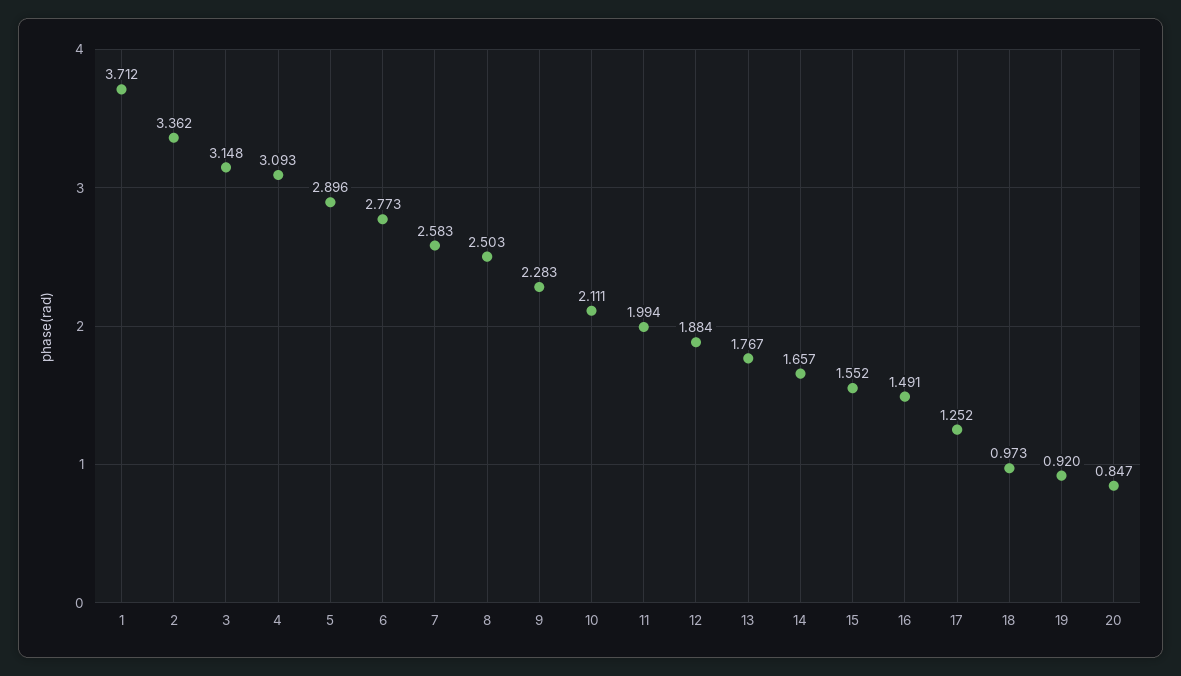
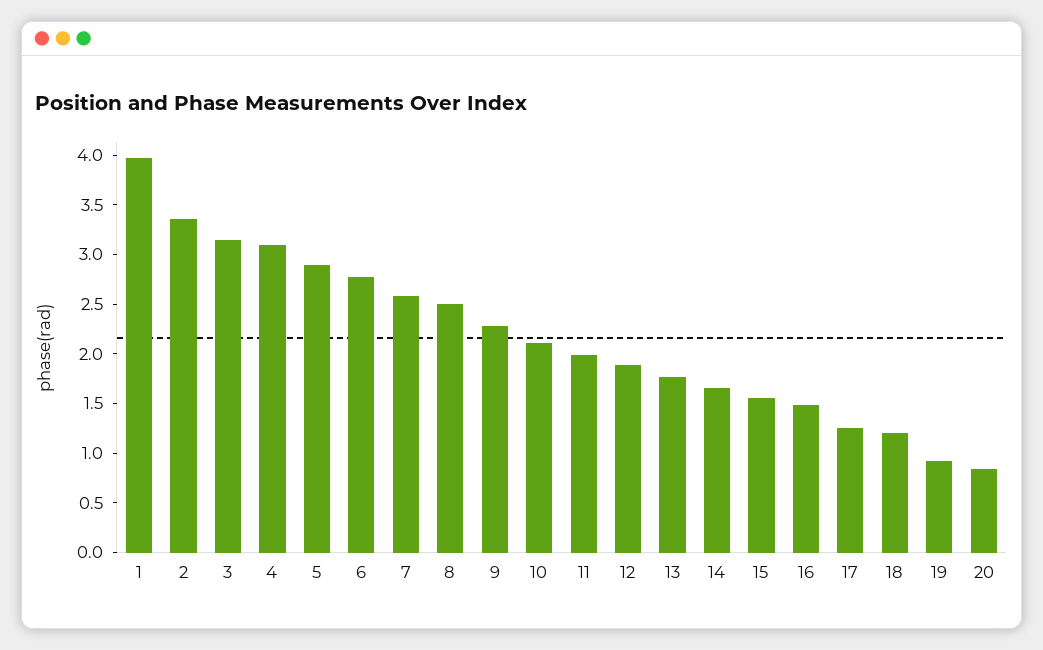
  {
-   "1": 3.712,
+   "1": 4,
    "2": 3.362,
    "3": 3.148,
    "4": 3.093,
    "5": 2.896,
    "6": 2.773,
    "7": 2.583,
    "8": 2.503,
    "9": 2.283,
    "10": 2.111,
    "11": 1.994,
    "12": 1.884,
    "13": 1.767,
    "14": 1.657,
    "15": 1.552,
    "16": 1.491,
    "17": 1.252,
-   "18": 0.973,
+   "18": 1.2,
    "19": 0.92,
    "20": 0.847
  }

